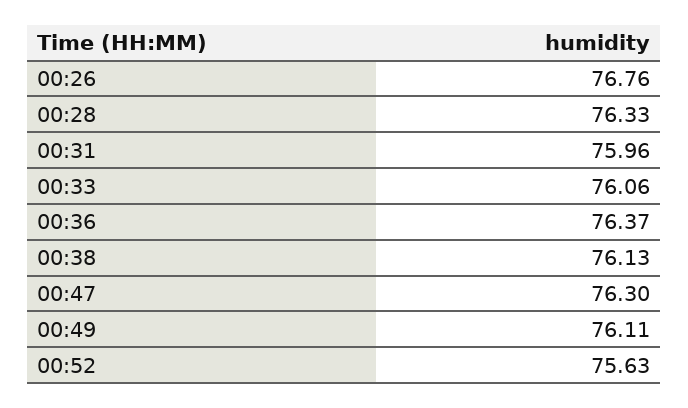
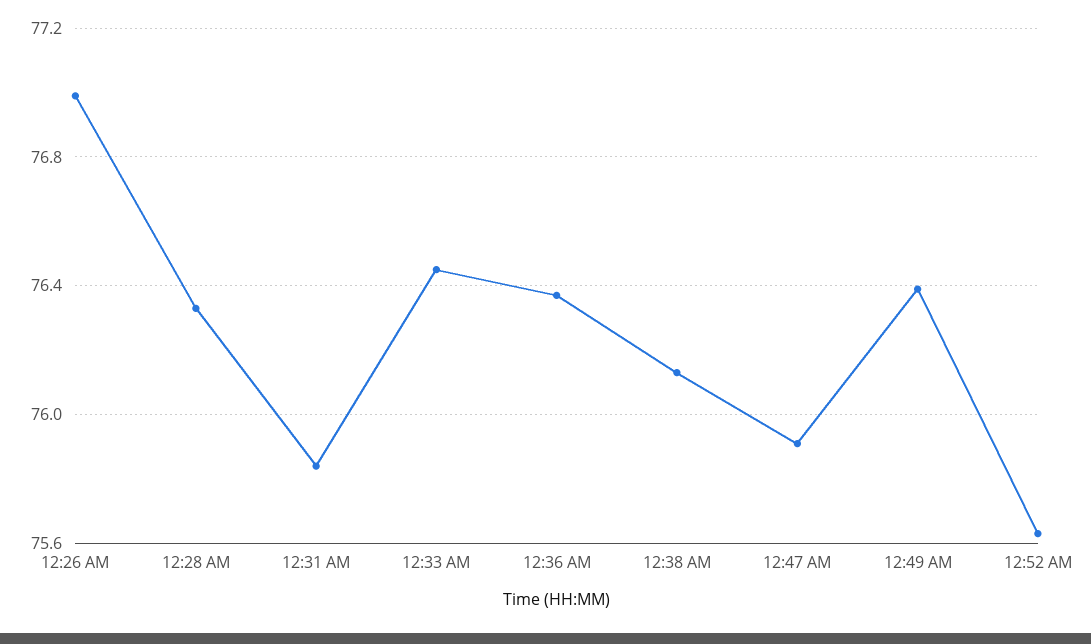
  {
-   "00:26": 76.76,
+   "00:26": 77,
    "00:28": 76.33,
-   "00:31": 75.96,
+   "00:31": 75.85,
-   "00:33": 76.06,
+   "00:33": 76.45,
    "00:36": 76.37,
    "00:38": 76.13,
-   "00:47": 76.3,
+   "00:47": 75.9,
-   "00:49": 76.11,
+   "00:49": 76.4,
    "00:52": 75.63
  }

